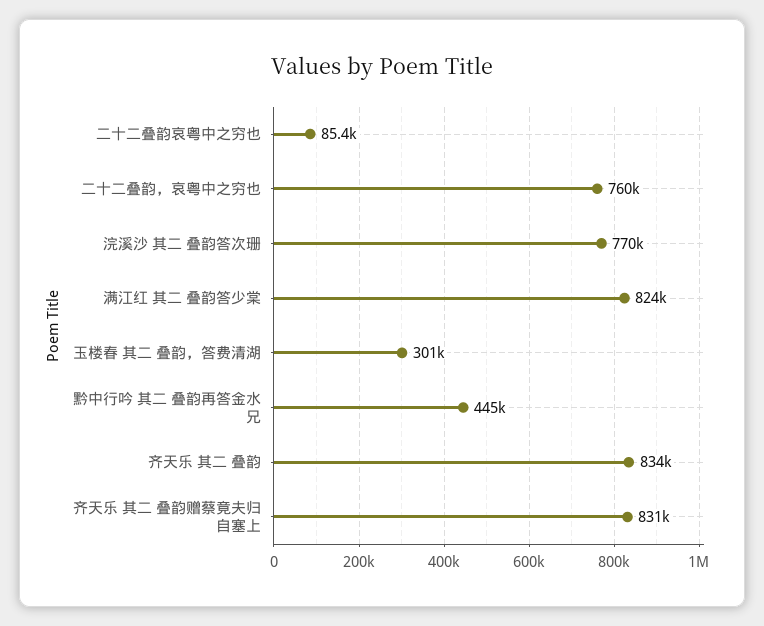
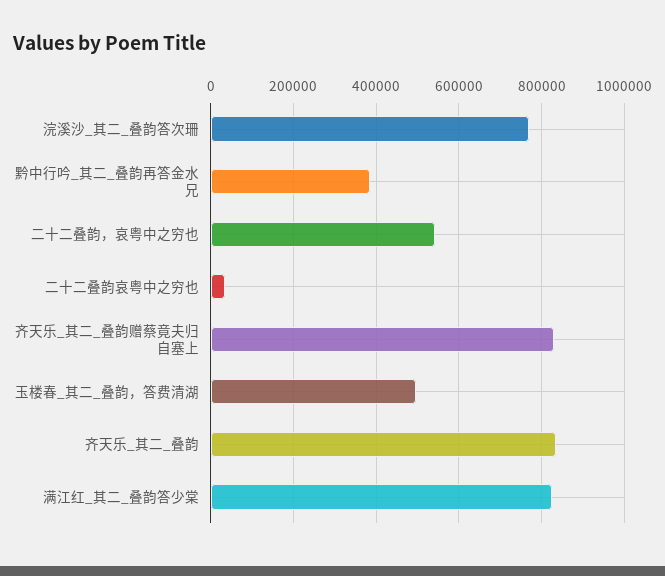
  {
-   "二十二叠韵哀粤中之穷也": 85400,
+   "二十二叠韵哀粤中之穷也": 40000,
-   "二十二叠韵，哀粤中之穷也": 760000,
+   "二十二叠韵，哀粤中之穷也": 540000,
    "浣溪沙 其二 叠韵答次珊": 770000,
    "满江红 其二 叠韵答少棠": 824000,
-   "玉楼春 其二 叠韵，答费清湖": 301000,
+   "玉楼春 其二 叠韵，答费清湖": 500000,
-   "黔中行吟 其二 叠韵再答金水兄": 445000,
+   "黔中行吟 其二 叠韵再答金水兄": 380000,
    "齐天乐 其二 叠韵": 834000,
    "齐天乐 其二 叠韵赠蔡竟夫归自塞上": 831000
  }

